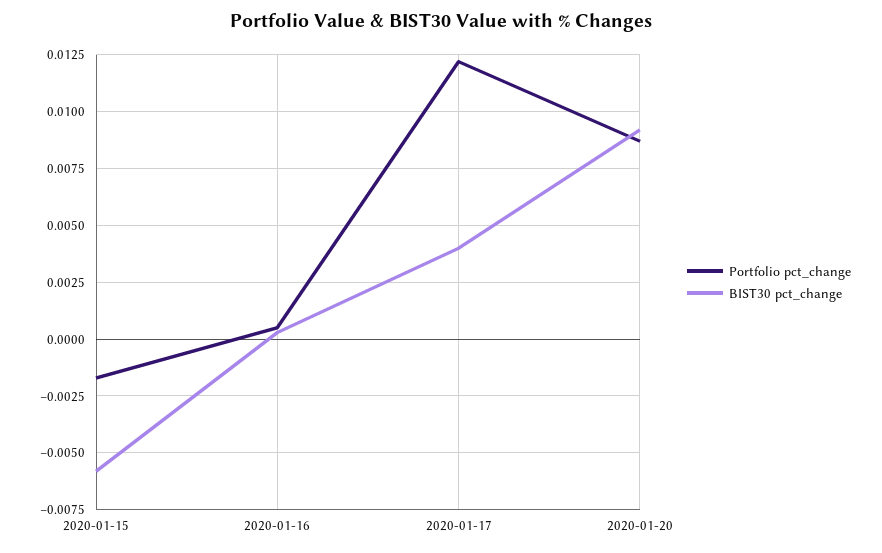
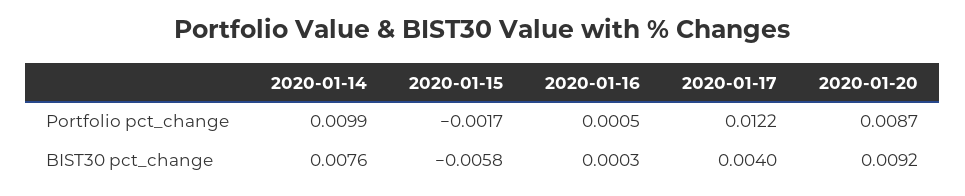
  {
    "Portfolio pct_change": {
      "2020-01-15": -0.0017,
      "2020-01-16": 0.0005,
      "2020-01-17": 0.0122,
-     "2020-01-20": 0.0087
+     "2020-01-20": 0.0087,
+     "2020-01-14": 0.0099
    },
    "BIST30 pct_change": {
      "2020-01-15": -0.0058,
      "2020-01-16": 0.0003,
      "2020-01-17": 0.004,
-     "2020-01-20": 0.0092
+     "2020-01-20": 0.0092,
+     "2020-01-14": 0.0076
    }
  }

